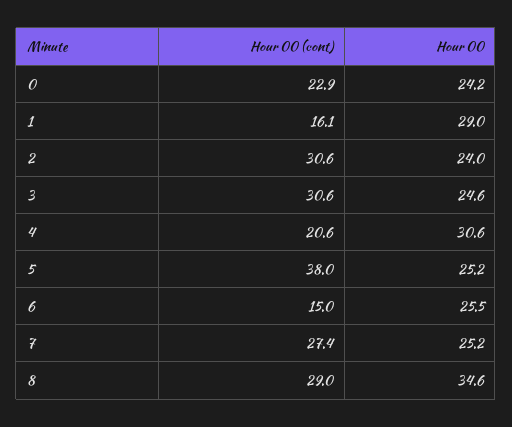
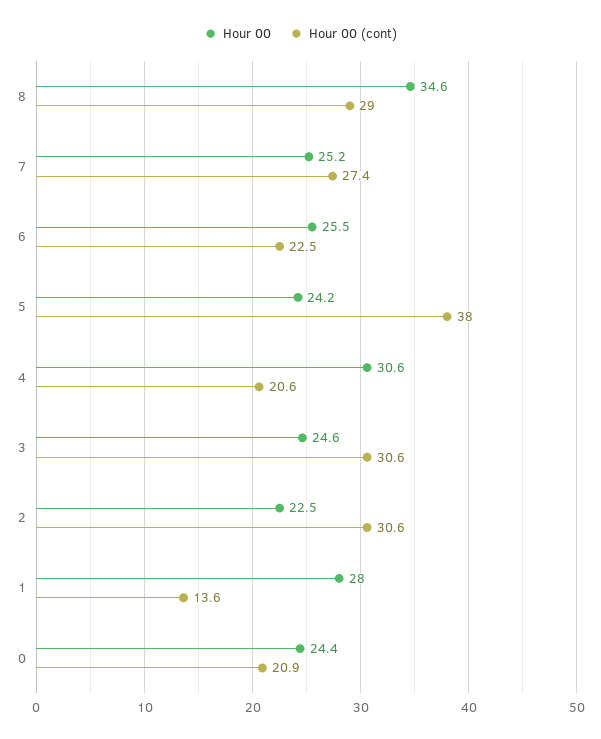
  {
    "Hour 00 (cont)": {
-     "0": 22.9,
+     "0": 20.9,
-     "1": 16.1,
+     "1": 13.6,
      "2": 30.6,
      "3": 30.6,
      "4": 20.6,
      "5": 38,
-     "6": 15,
+     "6": 22.5,
      "7": 27.4,
      "8": 29
    },
    "Hour 00": {
-     "0": 24.2,
+     "0": 24.4,
-     "1": 29,
+     "1": 28,
-     "2": 24,
+     "2": 22.5,
      "3": 24.6,
      "4": 30.6,
-     "5": 25.2,
+     "5": 24.2,
      "6": 25.5,
      "7": 25.2,
      "8": 34.6
    }
  }

